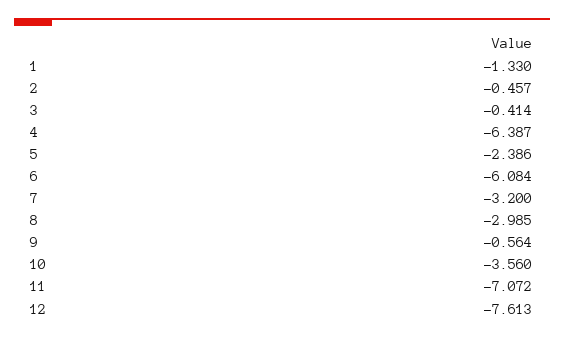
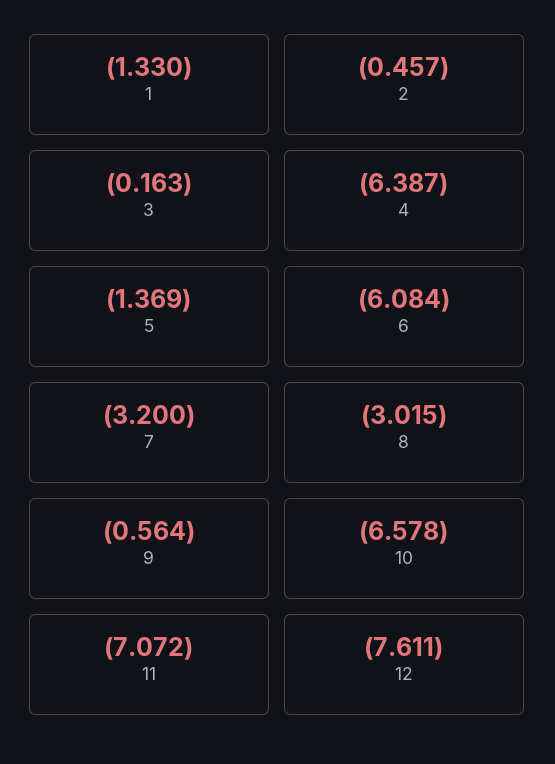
  {
    "1": -1.33,
    "2": -0.457,
-   "3": -0.414,
+   "3": -0.163,
    "4": -6.387,
-   "5": -2.386,
+   "5": -1.369,
    "6": -6.084,
    "7": -3.2,
-   "8": -2.985,
+   "8": -3.015,
    "9": -0.564,
-   "10": -3.56,
+   "10": -6.578,
    "11": -7.072,
-   "12": -7.613
+   "12": -7.611
  }

